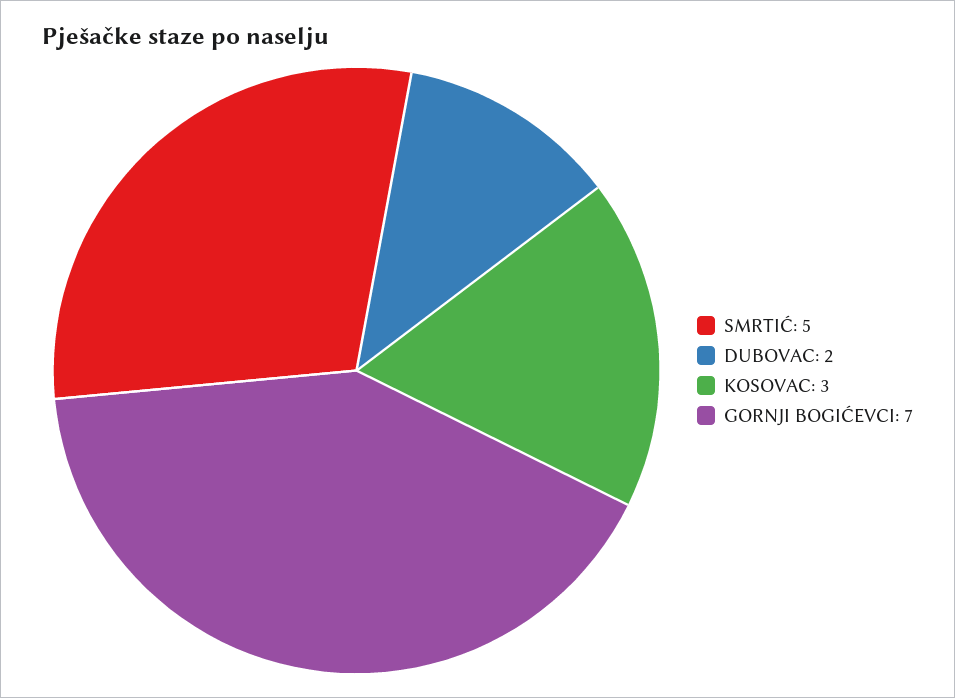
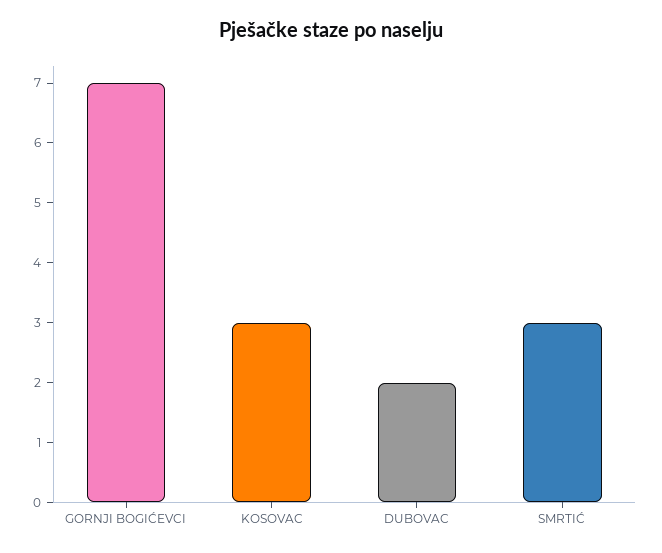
  {
-   "SMRTIĆ": 5,
+   "SMRTIĆ": 3,
    "DUBOVAC": 2,
    "KOSOVAC": 3,
    "GORNJI BOGIĆEVCI": 7
  }

